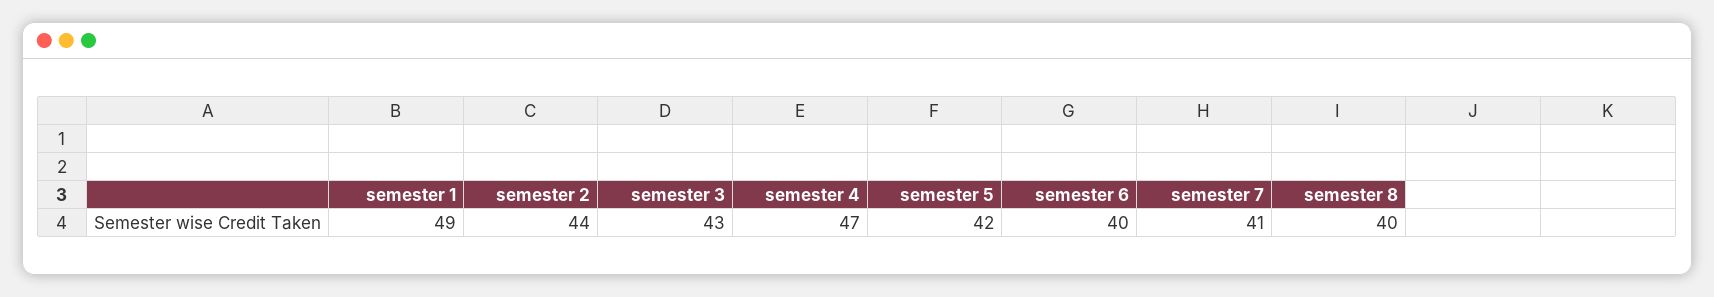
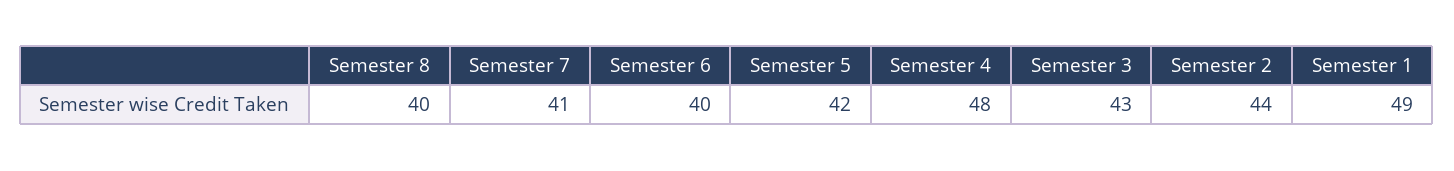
  {
    "semester 1": 49,
    "semester 2": 44,
    "semester 3": 43,
-   "semester 4": 47,
+   "semester 4": 48,
    "semester 5": 42,
    "semester 6": 40,
    "semester 7": 41,
    "semester 8": 40
  }

